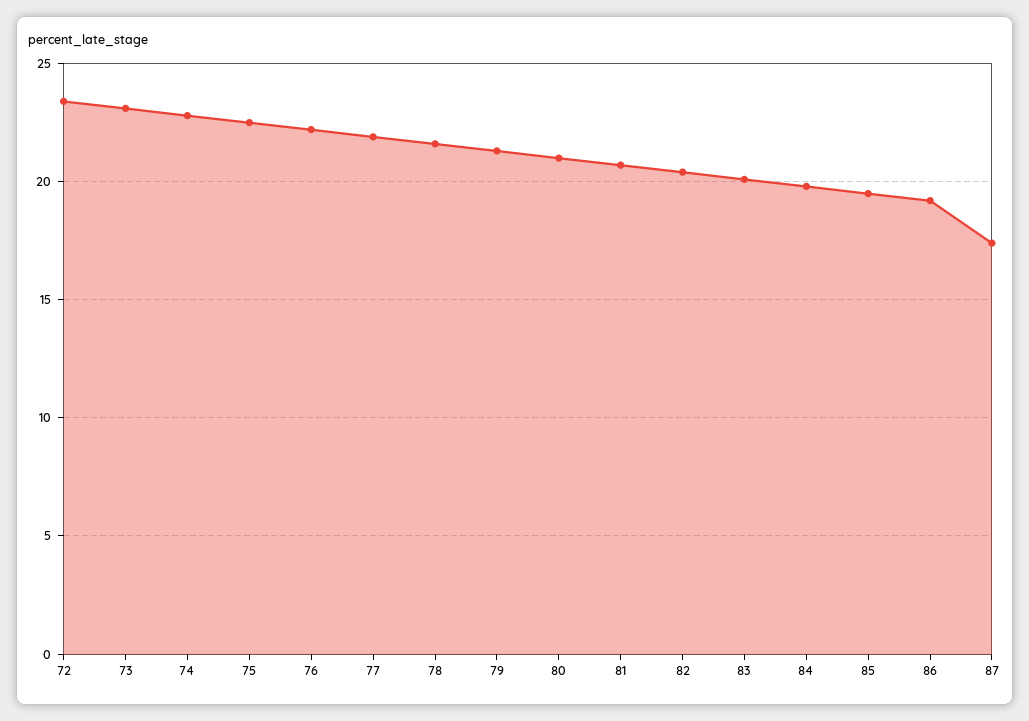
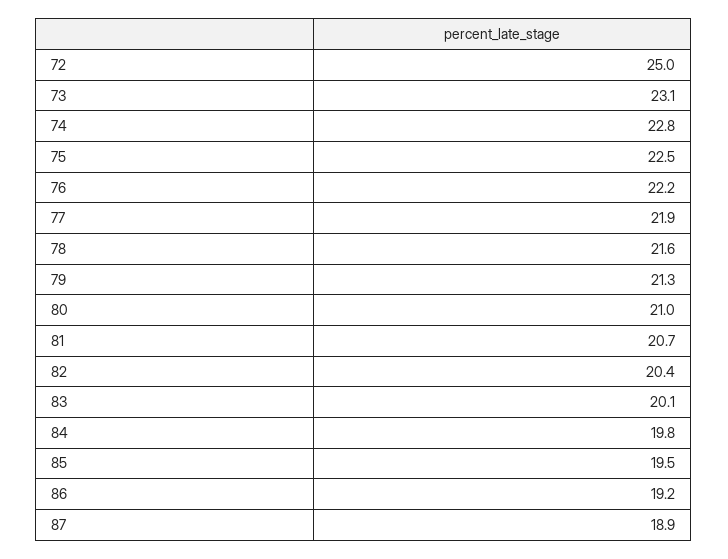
  {
-   "72": 23.5,
+   "72": 25,
    "73": 23.1,
    "74": 22.8,
    "75": 22.5,
    "76": 22.2,
    "77": 21.9,
    "78": 21.6,
    "79": 21.3,
    "80": 21,
    "81": 20.7,
    "82": 20.4,
    "83": 20.1,
    "84": 19.8,
    "85": 19.5,
    "86": 19.2,
-   "87": 17.5
+   "87": 18.9
  }

